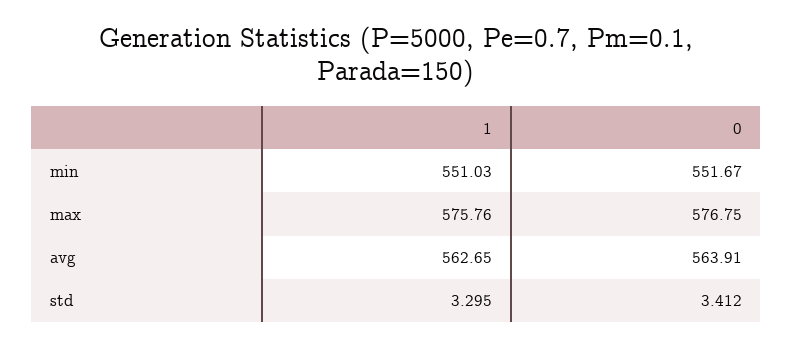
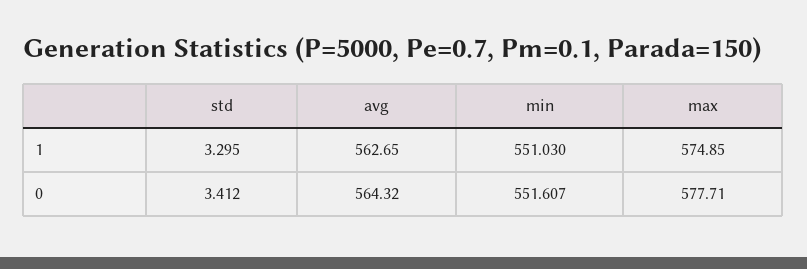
  {
    "1": {
      "min": 551.03,
-     "max": 575.76,
+     "max": 574.85,
      "avg": 562.65,
      "std": 3.295
    },
    "0": {
-     "min": 551.67,
+     "min": 551.607,
-     "max": 576.75,
+     "max": 577.71,
-     "avg": 563.91,
+     "avg": 564.32,
      "std": 3.412
    }
  }

